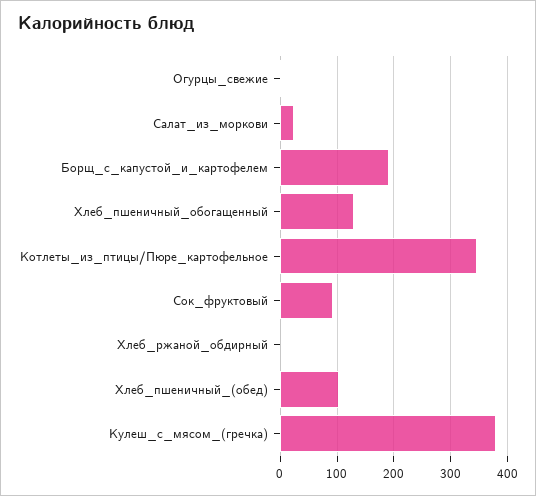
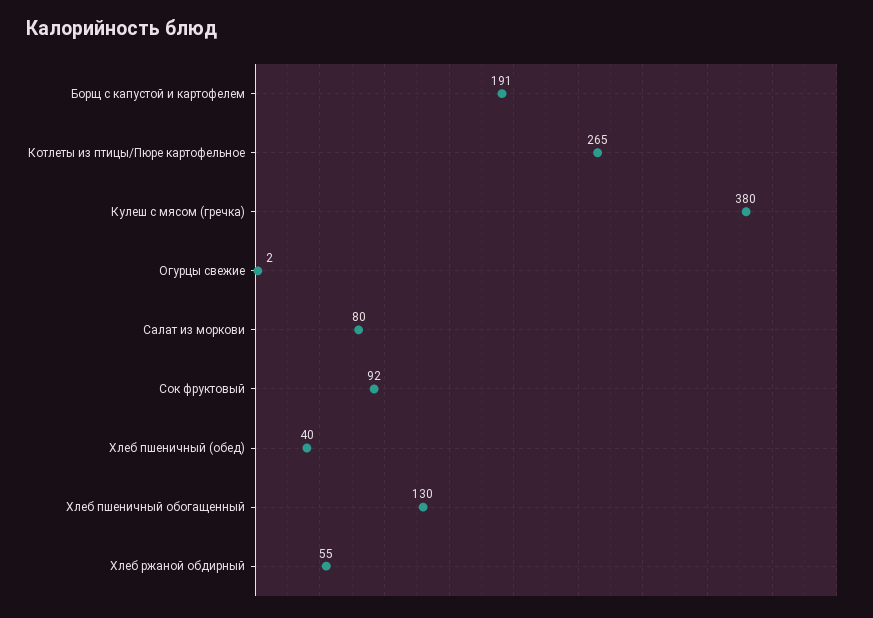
  {
    "Огурцы_свежие": 2,
-   "Салат_из_моркови": 20,
+   "Салат_из_моркови": 80,
    "Борщ_с_капустой_и_картофелем": 191,
    "Хлеб_пшеничный_обогащенный": 130,
-   "Котлеты_из_птицы/Пюре_картофельное": 340,
+   "Котлеты_из_птицы/Пюре_картофельное": 265,
    "Сок_фруктовый": 92,
-   "Хлеб_ржаной_обдирный": 0,
+   "Хлеб_ржаной_обдирный": 55,
-   "Хлеб_пшеничный_(обед)": 100,
+   "Хлеб_пшеничный_(обед)": 40,
    "Кулеш_с_мясом_(гречка)": 380
  }

